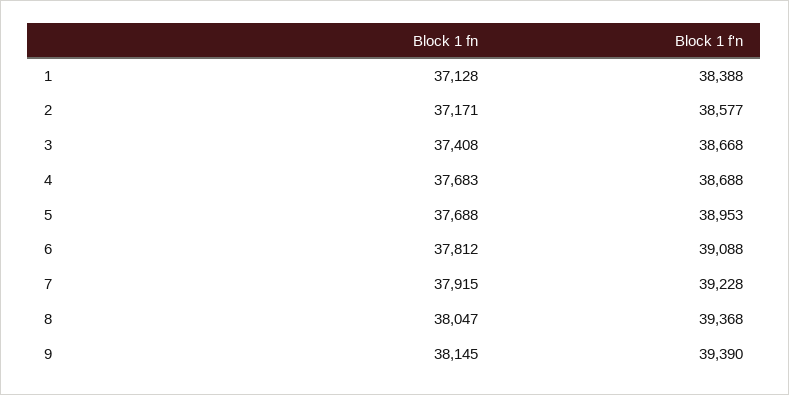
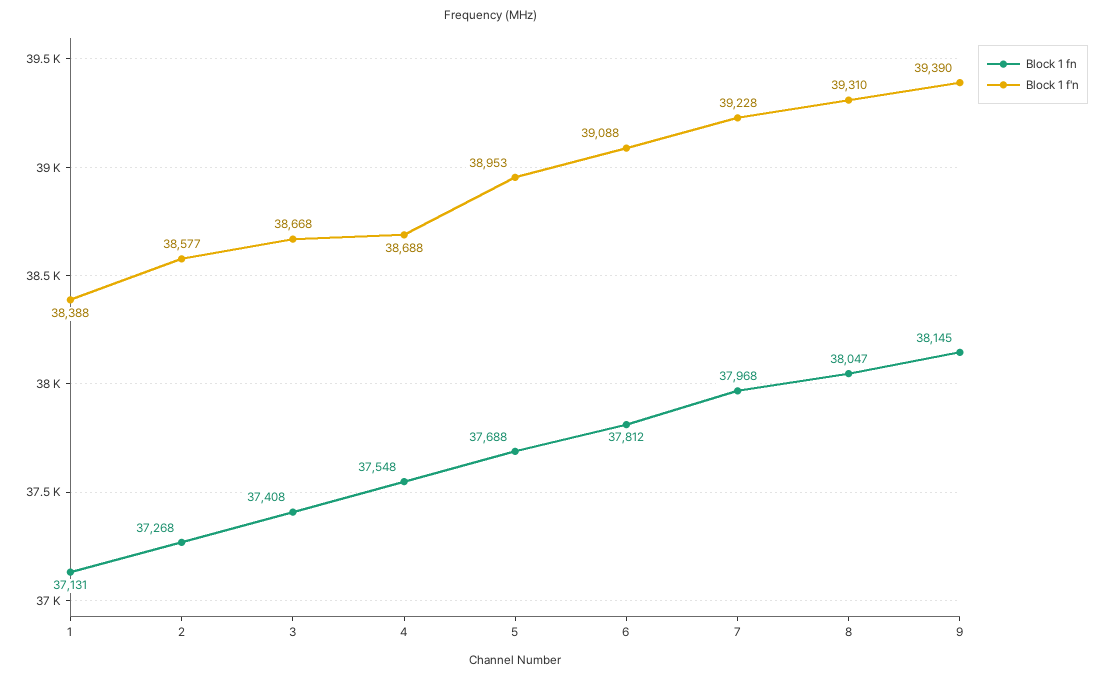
  {
    "Block 1 fn": {
-     "1": 37128,
+     "1": 37131,
-     "2": 37171,
+     "2": 37268,
      "3": 37408,
-     "4": 37683,
+     "4": 37548,
      "5": 37688,
      "6": 37812,
-     "7": 37915,
+     "7": 37968,
      "8": 38047,
      "9": 38145
    },
    "Block 1 f'n": {
      "1": 38388,
      "2": 38577,
      "3": 38668,
      "4": 38688,
      "5": 38953,
      "6": 39088,
      "7": 39228,
-     "8": 39368,
+     "8": 39310,
      "9": 39390
    }
  }

